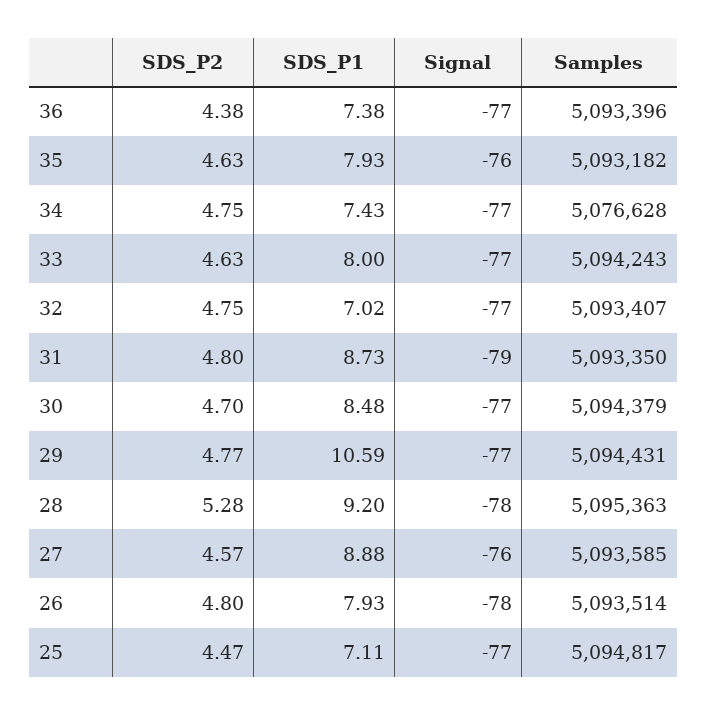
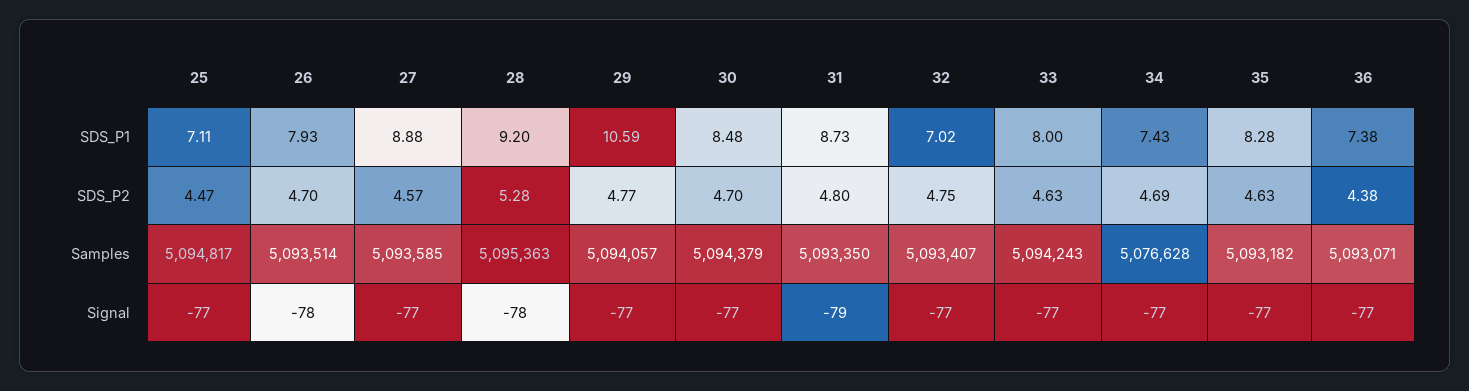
  {
    "SDS_P2": {
      "36": 4.38,
      "35": 4.63,
-     "34": 4.75,
+     "34": 4.69,
      "33": 4.63,
      "32": 4.75,
      "31": 4.8,
      "30": 4.7,
      "29": 4.77,
      "28": 5.28,
      "27": 4.57,
-     "26": 4.8,
+     "26": 4.7,
      "25": 4.47
    },
    "SDS_P1": {
      "36": 7.38,
-     "35": 7.93,
+     "35": 8.28,
      "34": 7.43,
      "33": 8,
      "32": 7.02,
      "31": 8.73,
      "30": 8.48,
      "29": 10.59,
      "28": 9.2,
      "27": 8.88,
      "26": 7.93,
      "25": 7.11
    },
    "Signal": {
      "36": -77,
-     "35": -76,
+     "35": -77,
      "34": -77,
      "33": -77,
      "32": -77,
      "31": -79,
      "30": -77,
      "29": -77,
      "28": -78,
-     "27": -76,
+     "27": -77,
      "26": -78,
      "25": -77
    },
    "Samples": {
-     "36": 5093396,
+     "36": 5093071,
      "35": 5093182,
      "34": 5076628,
      "33": 5094243,
      "32": 5093407,
      "31": 5093350,
      "30": 5094379,
-     "29": 5094431,
+     "29": 5094057,
      "28": 5095363,
      "27": 5093585,
      "26": 5093514,
      "25": 5094817
    }
  }

